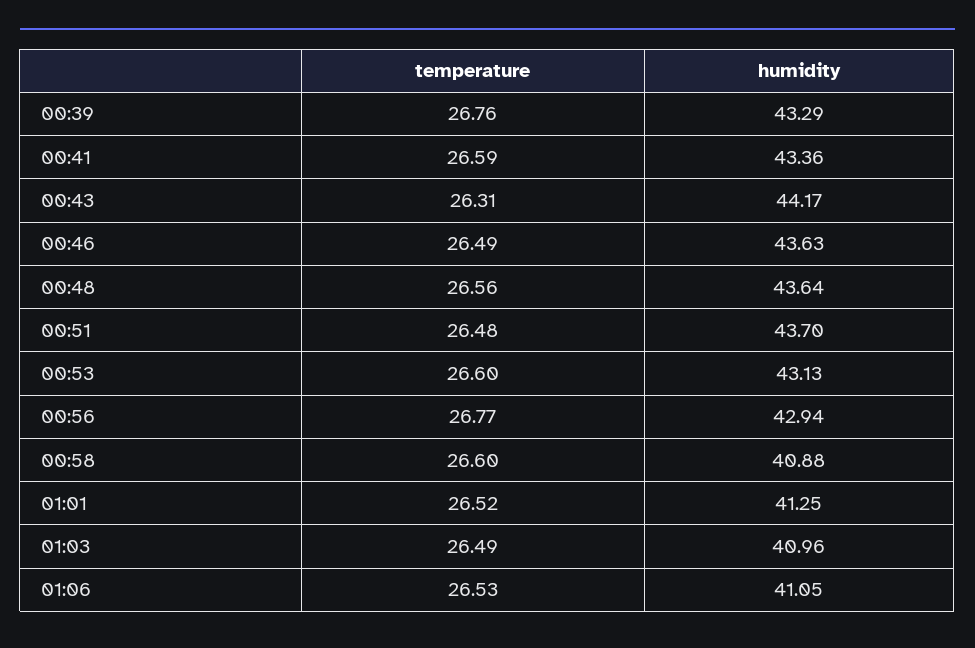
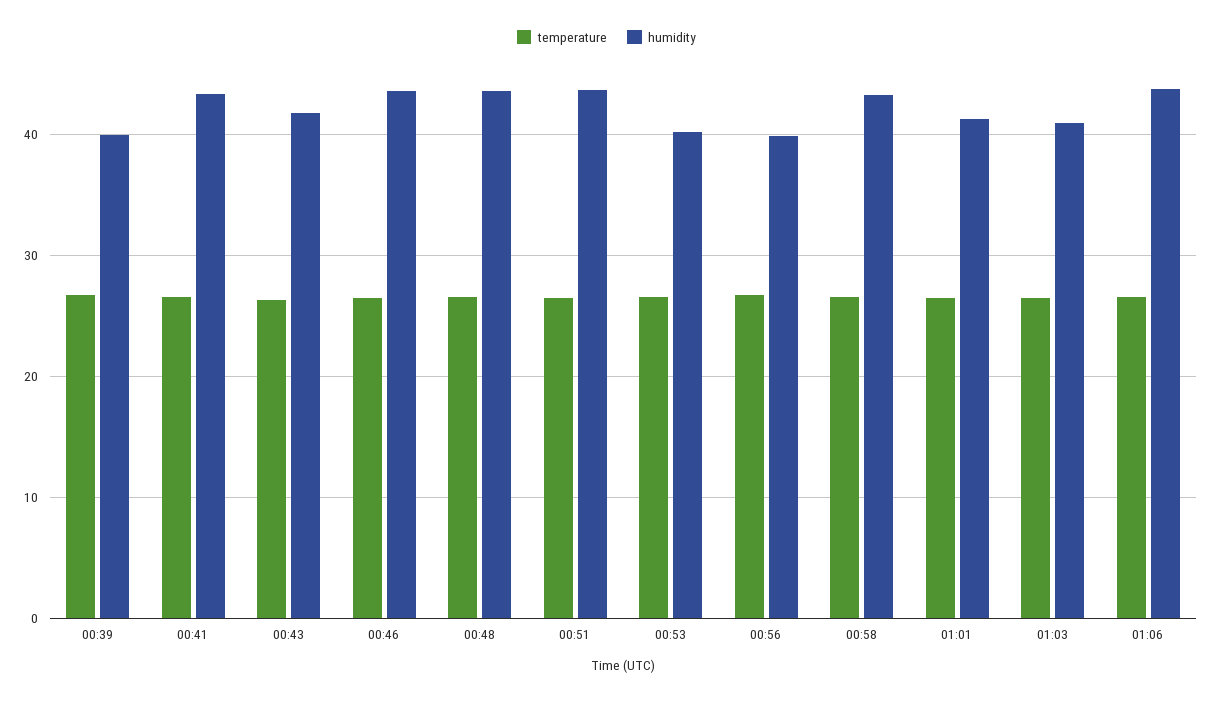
  {
    "temperature": {
      "00:39": 26.76,
      "00:41": 26.59,
      "00:43": 26.31,
      "00:46": 26.49,
      "00:48": 26.56,
      "00:51": 26.48,
      "00:53": 26.6,
      "00:56": 26.77,
      "00:58": 26.6,
      "01:01": 26.52,
      "01:03": 26.49,
      "01:06": 26.53
    },
    "humidity": {
-     "00:39": 43.29,
+     "00:39": 40,
      "00:41": 43.36,
-     "00:43": 44.17,
+     "00:43": 42,
      "00:46": 43.63,
      "00:48": 43.64,
      "00:51": 43.7,
-     "00:53": 43.13,
+     "00:53": 40,
-     "00:56": 42.94,
+     "00:56": 40,
-     "00:58": 40.88,
+     "00:58": 43,
      "01:01": 41.25,
      "01:03": 40.96,
-     "01:06": 41.05
+     "01:06": 44
    }
  }

